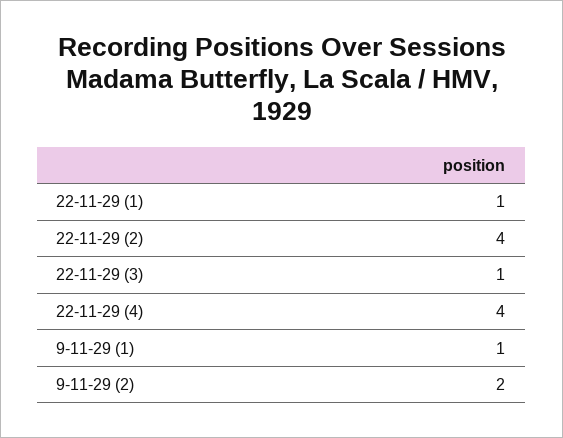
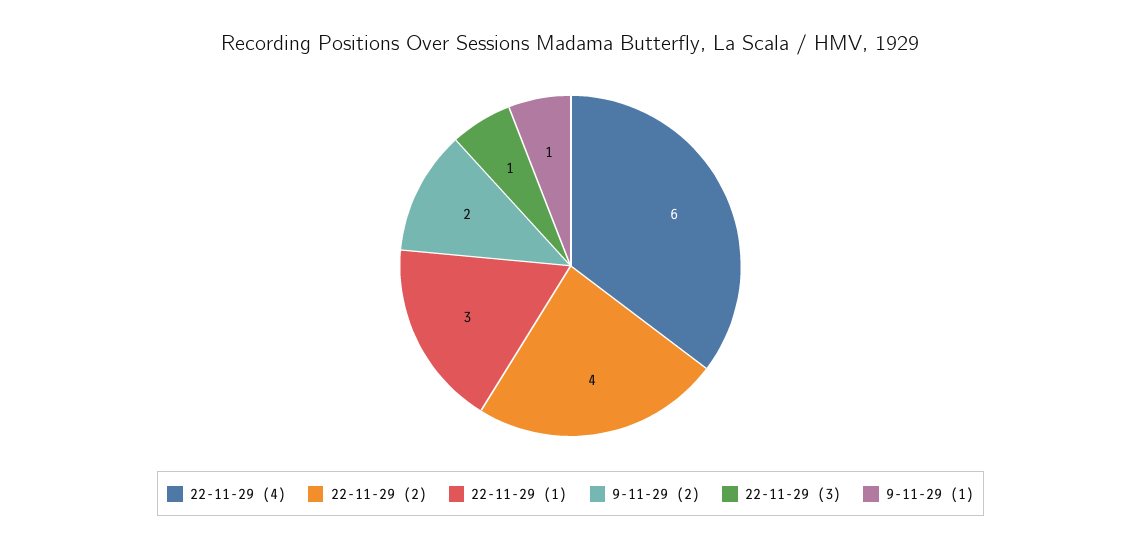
  {
-   "22-11-29 (1)": 1,
+   "22-11-29 (1)": 3,
    "22-11-29 (2)": 4,
    "22-11-29 (3)": 1,
-   "22-11-29 (4)": 4,
+   "22-11-29 (4)": 6,
    "9-11-29 (1)": 1,
    "9-11-29 (2)": 2
  }

